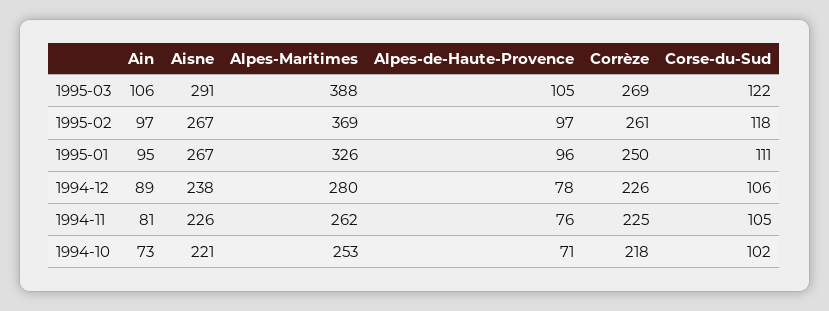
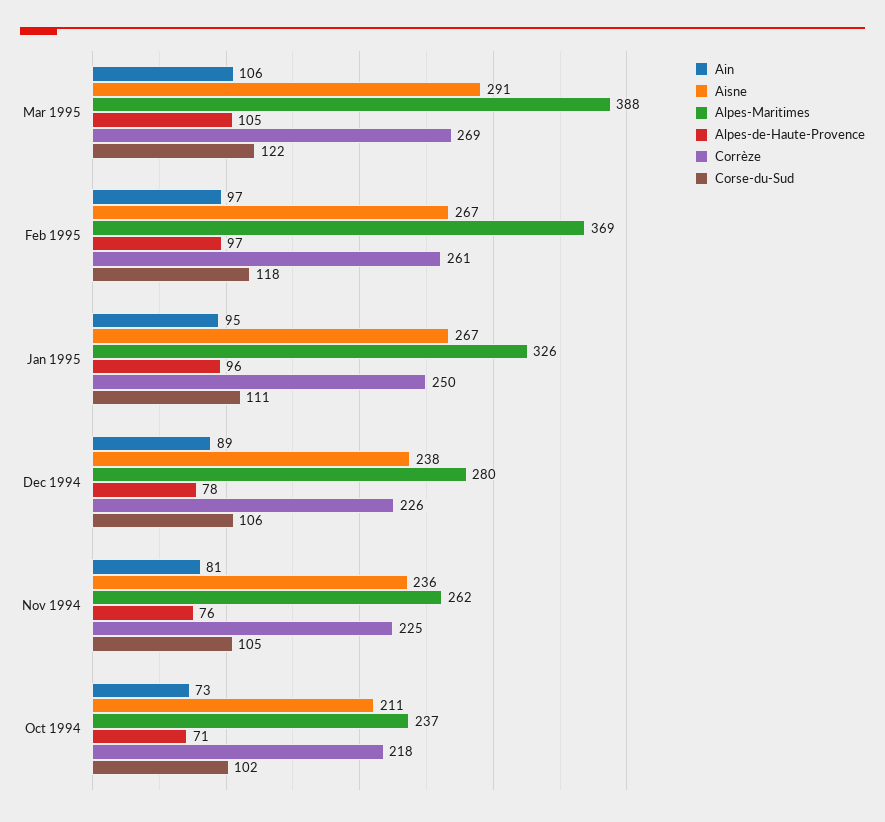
  {
    "Ain": {
      "1995-03": 106,
      "1995-02": 97,
      "1995-01": 95,
      "1994-12": 89,
      "1994-11": 81,
      "1994-10": 73
    },
    "Aisne": {
      "1995-03": 291,
      "1995-02": 267,
      "1995-01": 267,
      "1994-12": 238,
-     "1994-11": 226,
+     "1994-11": 236,
-     "1994-10": 221
+     "1994-10": 211
    },
    "Alpes-Maritimes": {
      "1995-03": 388,
      "1995-02": 369,
      "1995-01": 326,
      "1994-12": 280,
      "1994-11": 262,
-     "1994-10": 253
+     "1994-10": 237
    },
    "Alpes-de-Haute-Provence": {
      "1995-03": 105,
      "1995-02": 97,
      "1995-01": 96,
      "1994-12": 78,
      "1994-11": 76,
      "1994-10": 71
    },
    "Corrèze": {
      "1995-03": 269,
      "1995-02": 261,
      "1995-01": 250,
      "1994-12": 226,
      "1994-11": 225,
      "1994-10": 218
    },
    "Corse-du-Sud": {
      "1995-03": 122,
      "1995-02": 118,
      "1995-01": 111,
      "1994-12": 106,
      "1994-11": 105,
      "1994-10": 102
    }
  }

